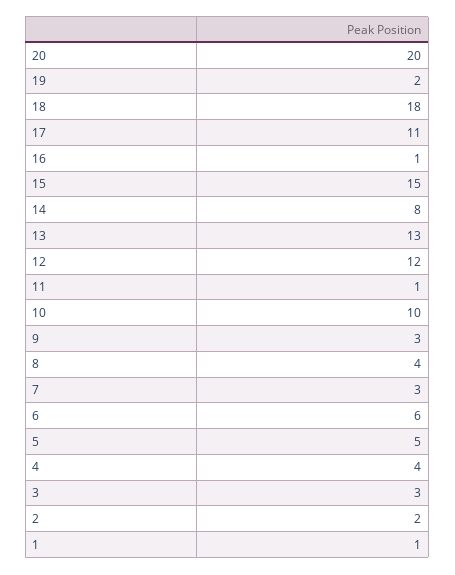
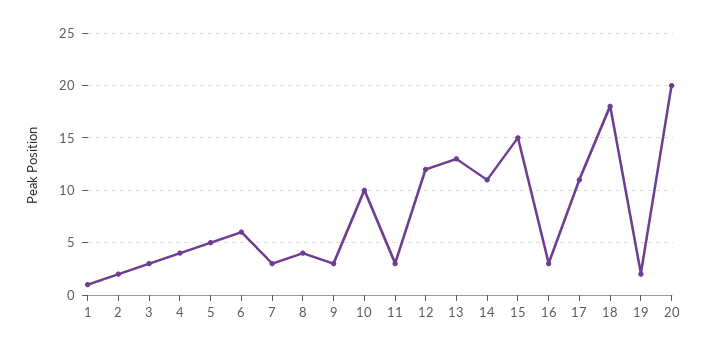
  {
    "20": 20,
    "19": 2,
    "18": 18,
    "17": 11,
-   "16": 1,
+   "16": 3,
    "15": 15,
-   "14": 8,
+   "14": 11,
    "13": 13,
    "12": 12,
-   "11": 1,
+   "11": 3,
    "10": 10,
    "9": 3,
    "8": 4,
    "7": 3,
    "6": 6,
    "5": 5,
    "4": 4,
    "3": 3,
    "2": 2,
    "1": 1
  }

